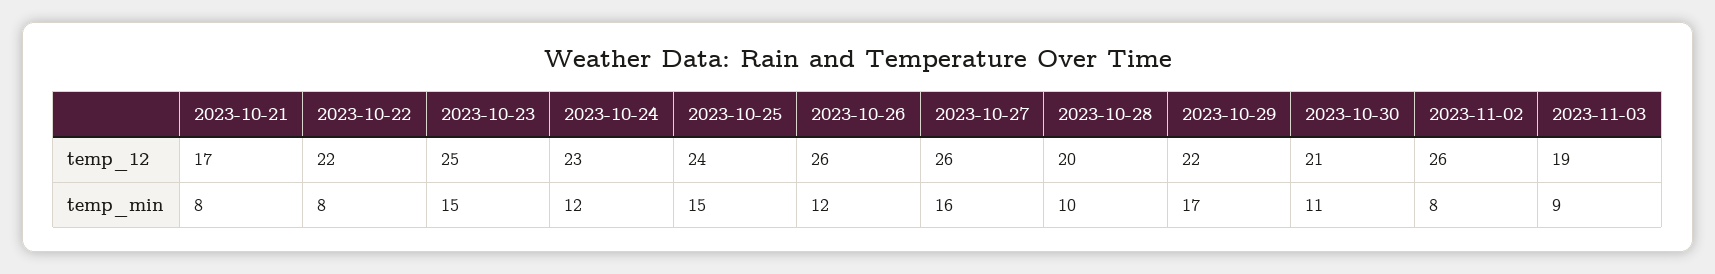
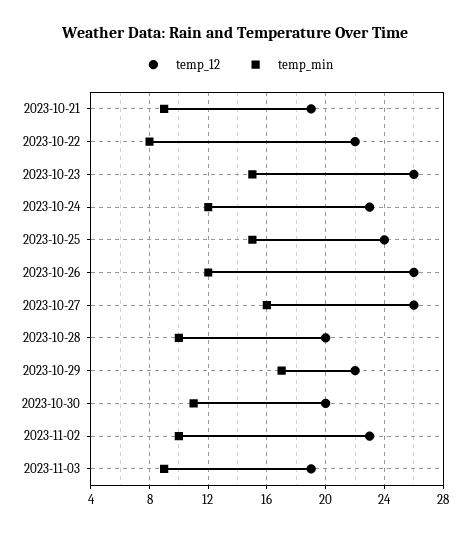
  {
    "temp_12": {
-     "2023-10-21": 17,
+     "2023-10-21": 19,
      "2023-10-22": 22,
-     "2023-10-23": 25,
+     "2023-10-23": 26,
      "2023-10-24": 23,
      "2023-10-25": 24,
      "2023-10-26": 26,
      "2023-10-27": 26,
      "2023-10-28": 20,
      "2023-10-29": 22,
-     "2023-10-30": 21,
+     "2023-10-30": 20,
-     "2023-11-02": 26,
+     "2023-11-02": 23,
      "2023-11-03": 19
    },
    "temp_min": {
-     "2023-10-21": 8,
+     "2023-10-21": 9,
      "2023-10-22": 8,
      "2023-10-23": 15,
      "2023-10-24": 12,
      "2023-10-25": 15,
      "2023-10-26": 12,
      "2023-10-27": 16,
      "2023-10-28": 10,
      "2023-10-29": 17,
      "2023-10-30": 11,
-     "2023-11-02": 8,
+     "2023-11-02": 10,
      "2023-11-03": 9
    }
  }

